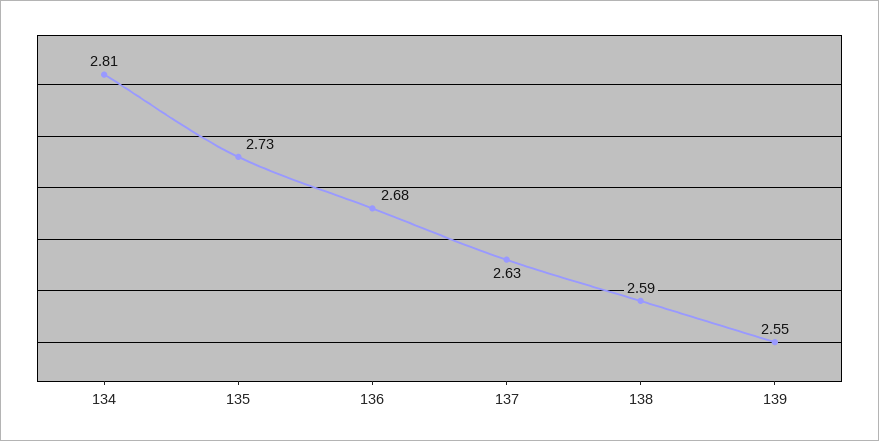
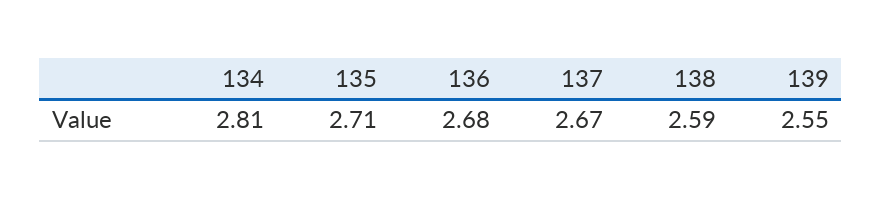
  {
    "134": 2.81,
-   "135": 2.73,
+   "135": 2.71,
    "136": 2.68,
-   "137": 2.63,
+   "137": 2.67,
    "138": 2.59,
    "139": 2.55
  }

